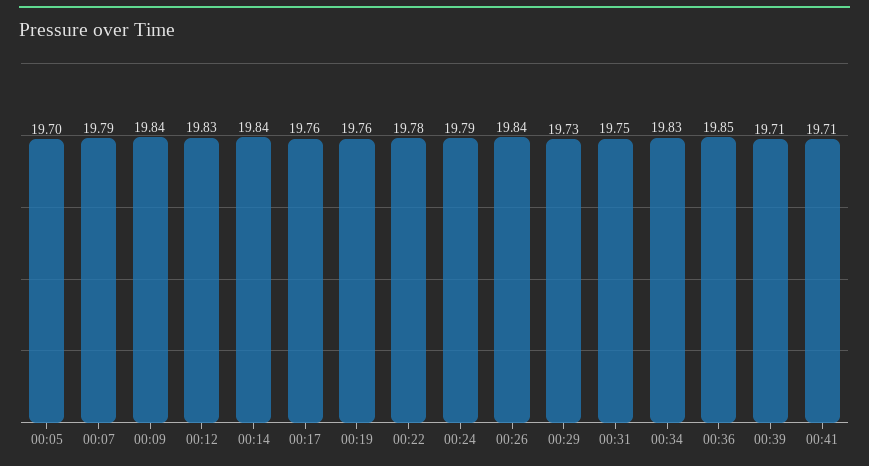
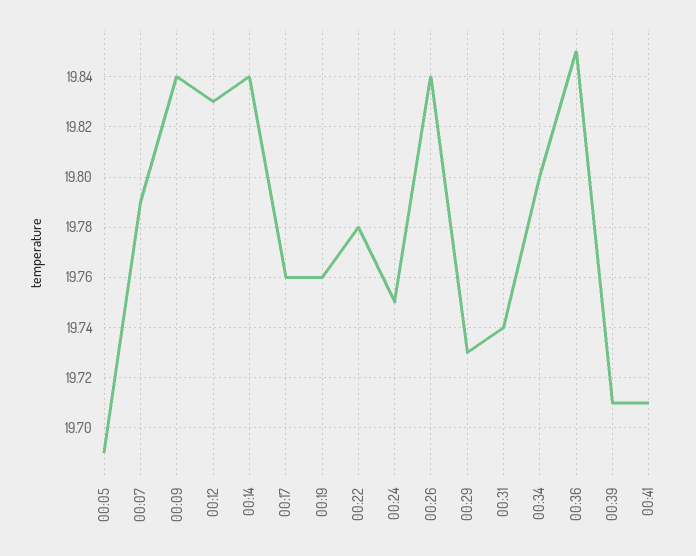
  {
-   "00:05": 19.7,
+   "00:05": 19.69,
    "00:07": 19.79,
    "00:09": 19.84,
    "00:12": 19.83,
    "00:14": 19.84,
    "00:17": 19.76,
    "00:19": 19.76,
    "00:22": 19.78,
-   "00:24": 19.79,
+   "00:24": 19.75,
    "00:26": 19.84,
    "00:29": 19.73,
-   "00:31": 19.75,
+   "00:31": 19.74,
-   "00:34": 19.83,
+   "00:34": 19.8,
    "00:36": 19.85,
    "00:39": 19.71,
    "00:41": 19.71
  }

